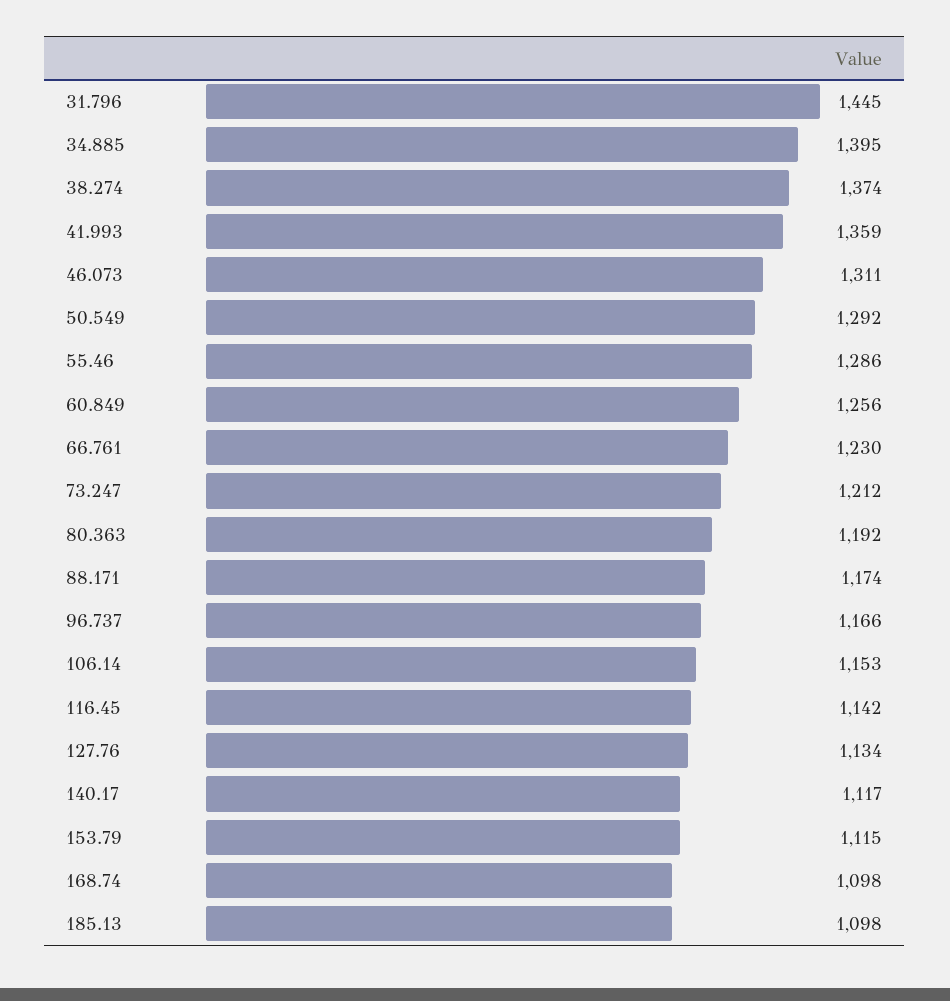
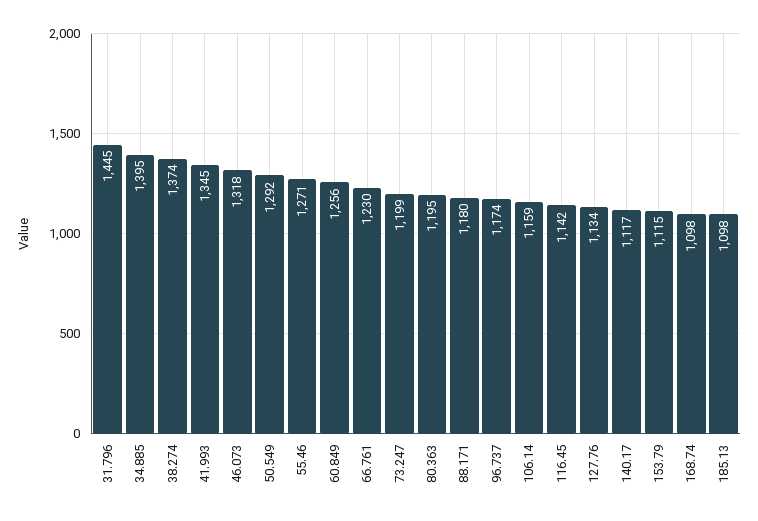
  {
    "31.796": 1445,
    "34.885": 1395,
    "38.274": 1374,
-   "41.993": 1359,
+   "41.993": 1345,
-   "46.073": 1311,
+   "46.073": 1318,
    "50.549": 1292,
-   "55.46": 1286,
+   "55.46": 1271,
    "60.849": 1256,
    "66.761": 1230,
-   "73.247": 1212,
+   "73.247": 1199,
-   "80.363": 1192,
+   "80.363": 1195,
-   "88.171": 1174,
+   "88.171": 1180,
-   "96.737": 1166,
+   "96.737": 1174,
-   "106.14": 1153,
+   "106.14": 1159,
    "116.45": 1142,
    "127.76": 1134,
    "140.17": 1117,
    "153.79": 1115,
    "168.74": 1098,
    "185.13": 1098
  }

